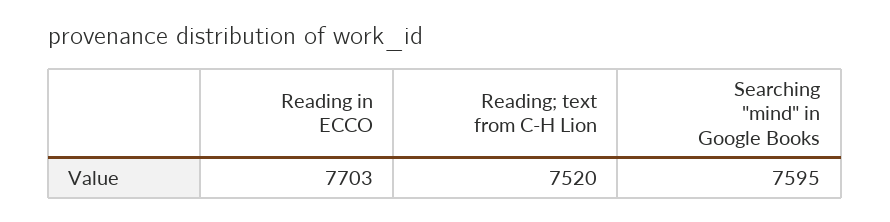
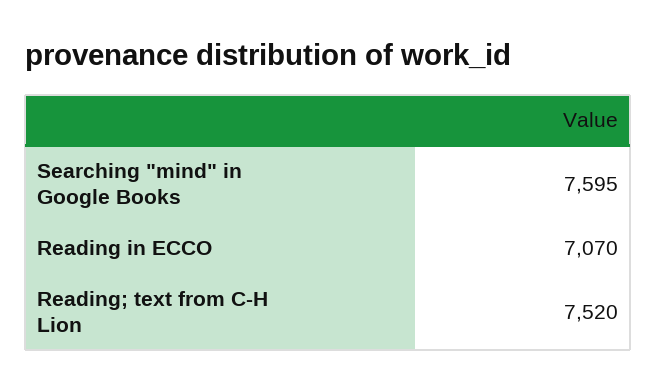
  {
-   "Reading in ECCO": 7703,
+   "Reading in ECCO": 7070,
    "Reading; text from C-H Lion": 7520,
    "Searching \"mind\" in Google Books": 7595
  }

